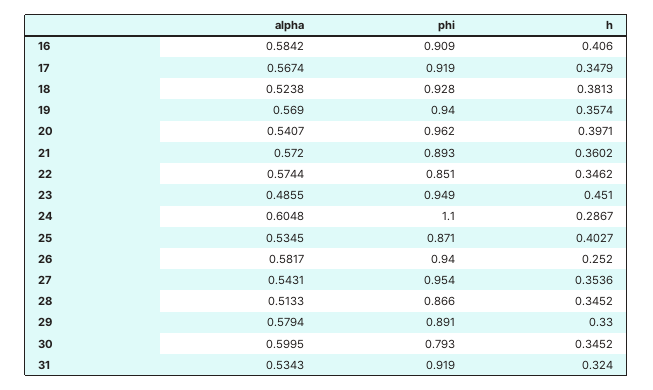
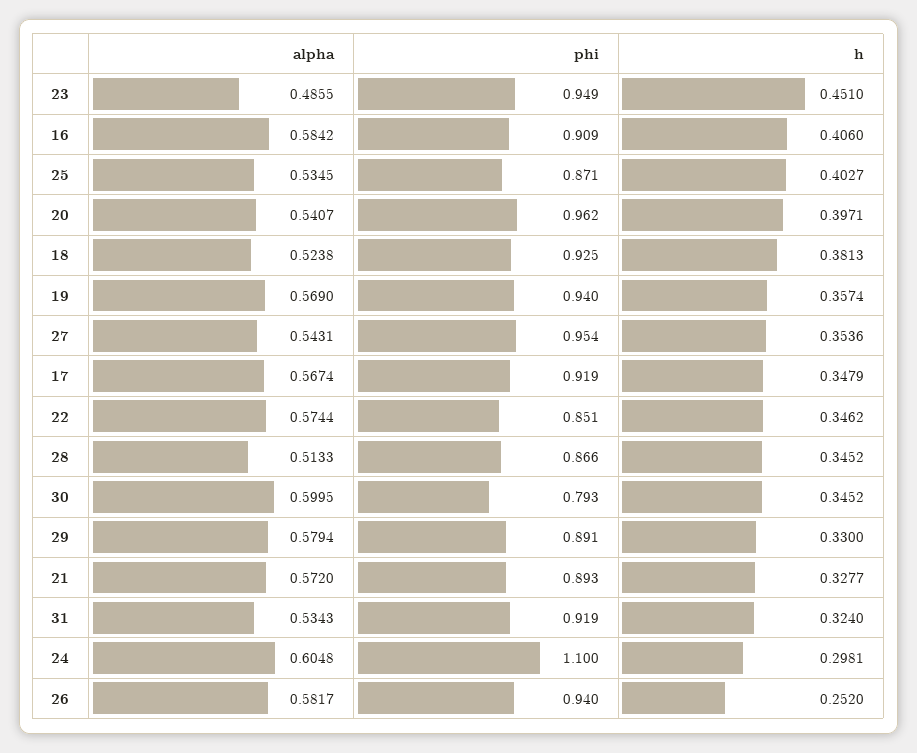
  {
    "alpha": {
      "16": 0.5842,
      "17": 0.5674,
      "18": 0.5238,
      "19": 0.569,
      "20": 0.5407,
      "21": 0.572,
      "22": 0.5744,
      "23": 0.4855,
      "24": 0.6048,
      "25": 0.5345,
      "26": 0.5817,
      "27": 0.5431,
      "28": 0.5133,
      "29": 0.5794,
      "30": 0.5995,
      "31": 0.5343
    },
    "phi": {
      "16": 0.909,
      "17": 0.919,
-     "18": 0.928,
+     "18": 0.925,
      "19": 0.94,
      "20": 0.962,
      "21": 0.893,
      "22": 0.851,
      "23": 0.949,
      "24": 1.1,
      "25": 0.871,
      "26": 0.94,
      "27": 0.954,
      "28": 0.866,
      "29": 0.891,
      "30": 0.793,
      "31": 0.919
    },
    "h": {
      "16": 0.406,
      "17": 0.3479,
      "18": 0.3813,
      "19": 0.3574,
      "20": 0.3971,
-     "21": 0.3602,
+     "21": 0.3277,
      "22": 0.3462,
      "23": 0.451,
-     "24": 0.2867,
+     "24": 0.2981,
      "25": 0.4027,
      "26": 0.252,
      "27": 0.3536,
      "28": 0.3452,
      "29": 0.33,
      "30": 0.3452,
      "31": 0.324
    }
  }

